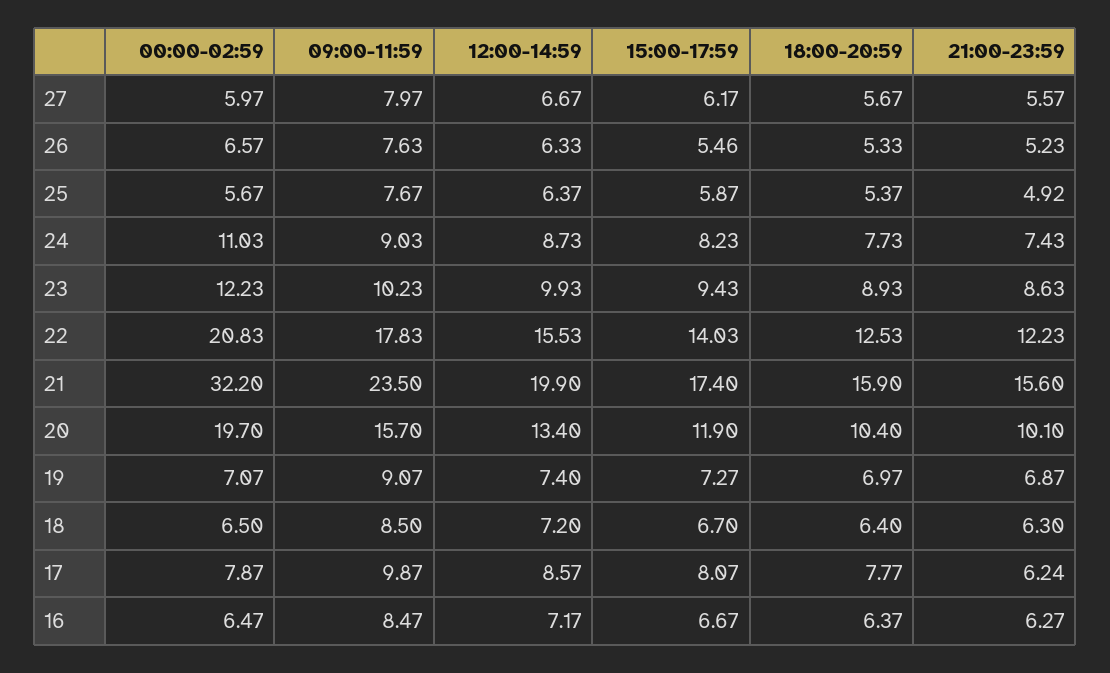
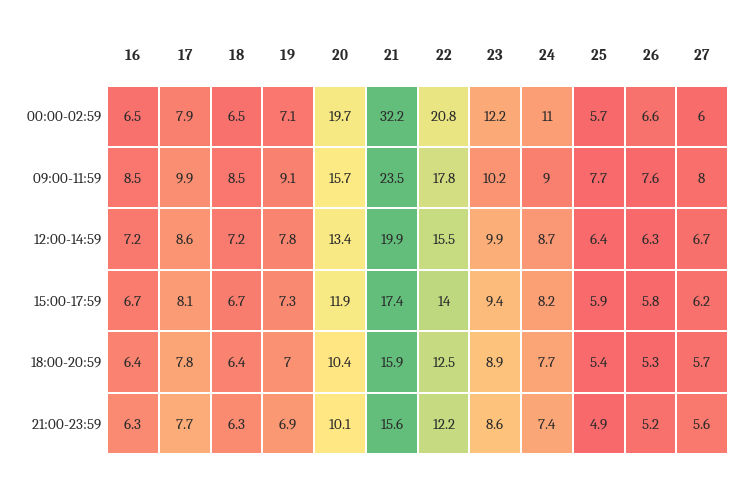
  {
    "00:00-02:59": {
      "27": 5.97,
      "26": 6.57,
      "25": 5.67,
      "24": 11.03,
      "23": 12.23,
      "22": 20.83,
      "21": 32.2,
      "20": 19.7,
      "19": 7.07,
      "18": 6.5,
      "17": 7.87,
      "16": 6.47
    },
    "09:00-11:59": {
      "27": 7.97,
      "26": 7.63,
      "25": 7.67,
      "24": 9.03,
      "23": 10.23,
      "22": 17.83,
      "21": 23.5,
      "20": 15.7,
      "19": 9.07,
      "18": 8.5,
      "17": 9.87,
      "16": 8.47
    },
    "12:00-14:59": {
      "27": 6.67,
      "26": 6.33,
      "25": 6.37,
      "24": 8.73,
      "23": 9.93,
      "22": 15.53,
      "21": 19.9,
      "20": 13.4,
-     "19": 7.4,
+     "19": 7.8,
      "18": 7.2,
      "17": 8.57,
      "16": 7.17
    },
    "15:00-17:59": {
      "27": 6.17,
-     "26": 5.46,
+     "26": 5.8,
      "25": 5.87,
      "24": 8.23,
      "23": 9.43,
      "22": 14.03,
      "21": 17.4,
      "20": 11.9,
      "19": 7.27,
      "18": 6.7,
      "17": 8.07,
      "16": 6.67
    },
    "18:00-20:59": {
      "27": 5.67,
      "26": 5.33,
      "25": 5.37,
      "24": 7.73,
      "23": 8.93,
      "22": 12.53,
      "21": 15.9,
      "20": 10.4,
      "19": 6.97,
      "18": 6.4,
      "17": 7.77,
      "16": 6.37
    },
    "21:00-23:59": {
      "27": 5.57,
      "26": 5.23,
      "25": 4.92,
      "24": 7.43,
      "23": 8.63,
      "22": 12.23,
      "21": 15.6,
      "20": 10.1,
      "19": 6.87,
      "18": 6.3,
-     "17": 6.24,
+     "17": 7.7,
      "16": 6.27
    }
  }

